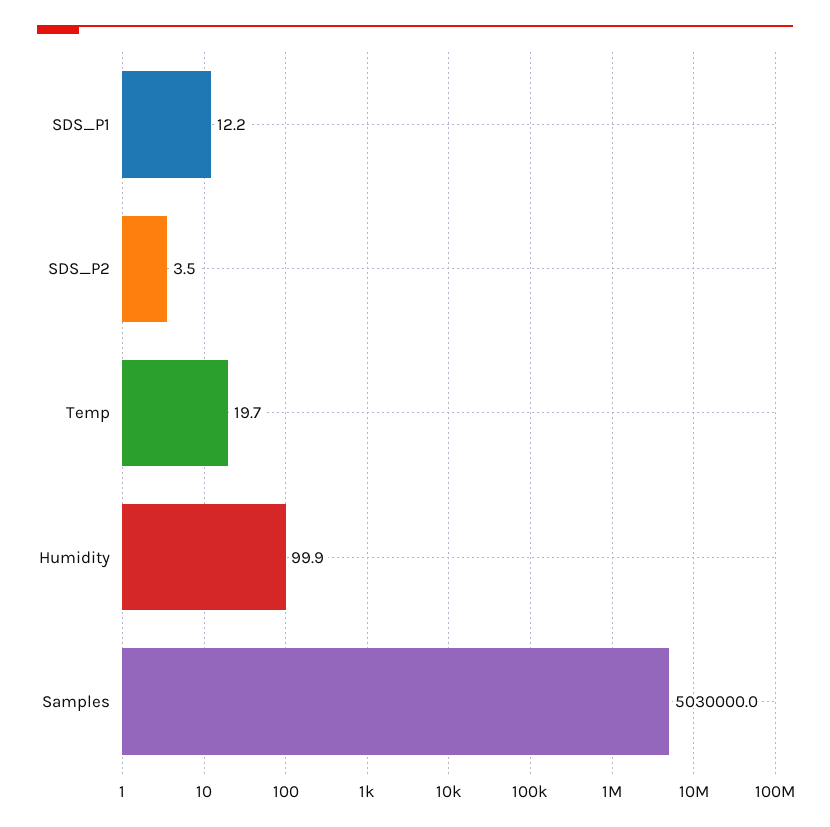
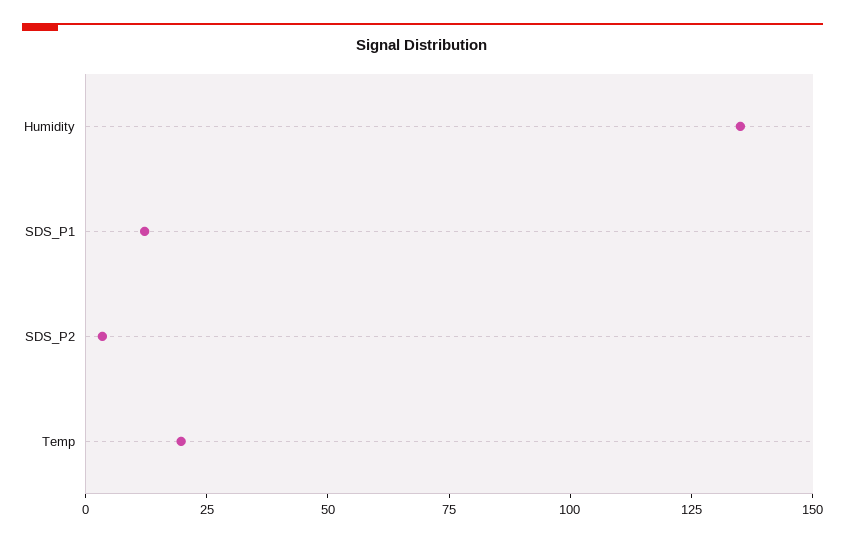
  {
    "SDS_P1": 12.2,
    "SDS_P2": 3.5,
    "Temp": 19.7,
-   "Humidity": 99.9,
+   "Humidity": 135
-   "Samples": 5030000
  }

